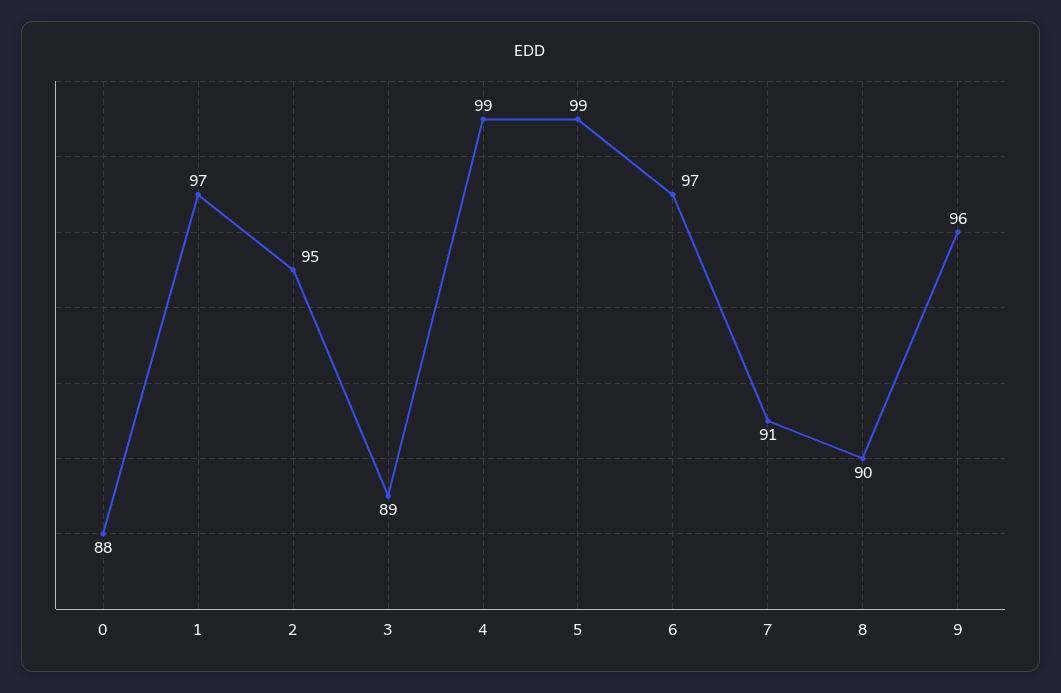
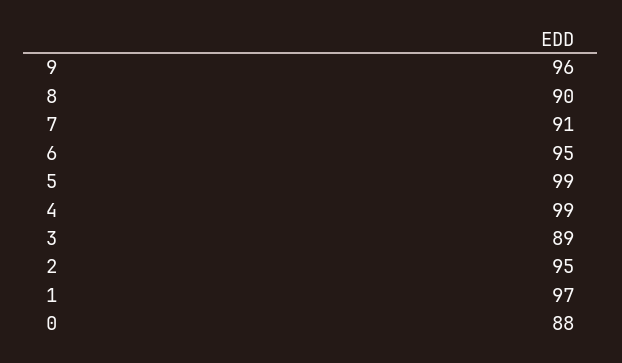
  {
    "0": 88,
    "1": 97,
    "2": 95,
    "3": 89,
    "4": 99,
    "5": 99,
-   "6": 97,
+   "6": 95,
    "7": 91,
    "8": 90,
    "9": 96
  }

